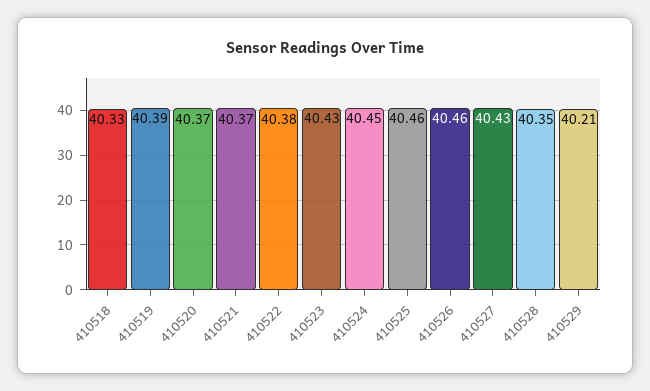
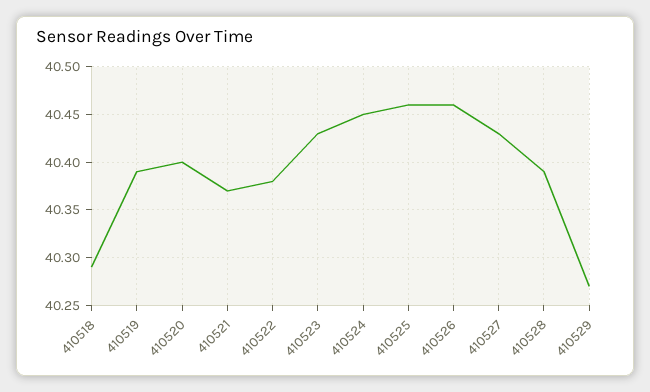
  {
-   "410518": 40.33,
+   "410518": 40.29,
    "410519": 40.39,
-   "410520": 40.37,
+   "410520": 40.4,
    "410521": 40.37,
    "410522": 40.38,
    "410523": 40.43,
    "410524": 40.45,
    "410525": 40.46,
    "410526": 40.46,
    "410527": 40.43,
-   "410528": 40.35,
+   "410528": 40.39,
-   "410529": 40.21
+   "410529": 40.27
  }

